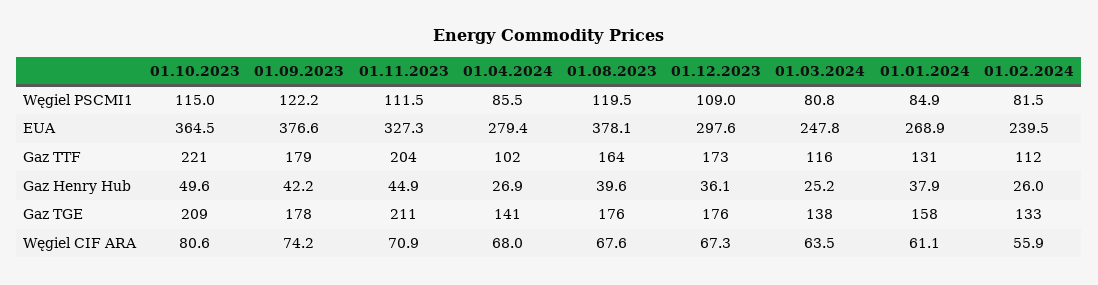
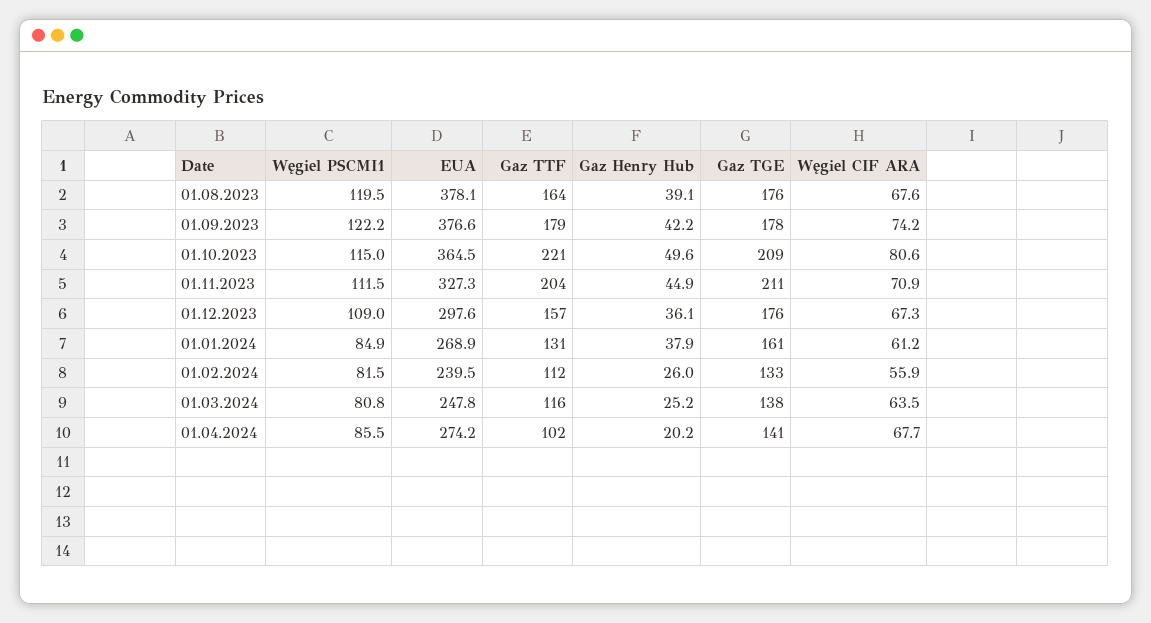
  {
    "01.10.2023": {
      "Węgiel PSCMI1": 115,
      "EUA": 364.5,
      "Gaz TTF": 221,
      "Gaz Henry Hub": 49.6,
      "Gaz TGE": 209,
      "Węgiel CIF ARA": 80.6
    },
    "01.09.2023": {
      "Węgiel PSCMI1": 122.2,
      "EUA": 376.6,
      "Gaz TTF": 179,
      "Gaz Henry Hub": 42.2,
      "Gaz TGE": 178,
      "Węgiel CIF ARA": 74.2
    },
    "01.11.2023": {
      "Węgiel PSCMI1": 111.5,
      "EUA": 327.3,
      "Gaz TTF": 204,
      "Gaz Henry Hub": 44.9,
      "Gaz TGE": 211,
      "Węgiel CIF ARA": 70.9
    },
    "01.04.2024": {
      "Węgiel PSCMI1": 85.5,
-     "EUA": 279.4,
+     "EUA": 274.2,
      "Gaz TTF": 102,
-     "Gaz Henry Hub": 26.9,
+     "Gaz Henry Hub": 20.2,
      "Gaz TGE": 141,
-     "Węgiel CIF ARA": 68
+     "Węgiel CIF ARA": 67.7
    },
    "01.08.2023": {
      "Węgiel PSCMI1": 119.5,
      "EUA": 378.1,
      "Gaz TTF": 164,
-     "Gaz Henry Hub": 39.6,
+     "Gaz Henry Hub": 39.1,
      "Gaz TGE": 176,
      "Węgiel CIF ARA": 67.6
    },
    "01.12.2023": {
      "Węgiel PSCMI1": 109,
      "EUA": 297.6,
-     "Gaz TTF": 173,
+     "Gaz TTF": 157,
      "Gaz Henry Hub": 36.1,
      "Gaz TGE": 176,
      "Węgiel CIF ARA": 67.3
    },
    "01.03.2024": {
      "Węgiel PSCMI1": 80.8,
      "EUA": 247.8,
      "Gaz TTF": 116,
      "Gaz Henry Hub": 25.2,
      "Gaz TGE": 138,
      "Węgiel CIF ARA": 63.5
    },
    "01.01.2024": {
      "Węgiel PSCMI1": 84.9,
      "EUA": 268.9,
      "Gaz TTF": 131,
      "Gaz Henry Hub": 37.9,
-     "Gaz TGE": 158,
+     "Gaz TGE": 161,
-     "Węgiel CIF ARA": 61.1
+     "Węgiel CIF ARA": 61.2
    },
    "01.02.2024": {
      "Węgiel PSCMI1": 81.5,
      "EUA": 239.5,
      "Gaz TTF": 112,
      "Gaz Henry Hub": 26,
      "Gaz TGE": 133,
      "Węgiel CIF ARA": 55.9
    }
  }

